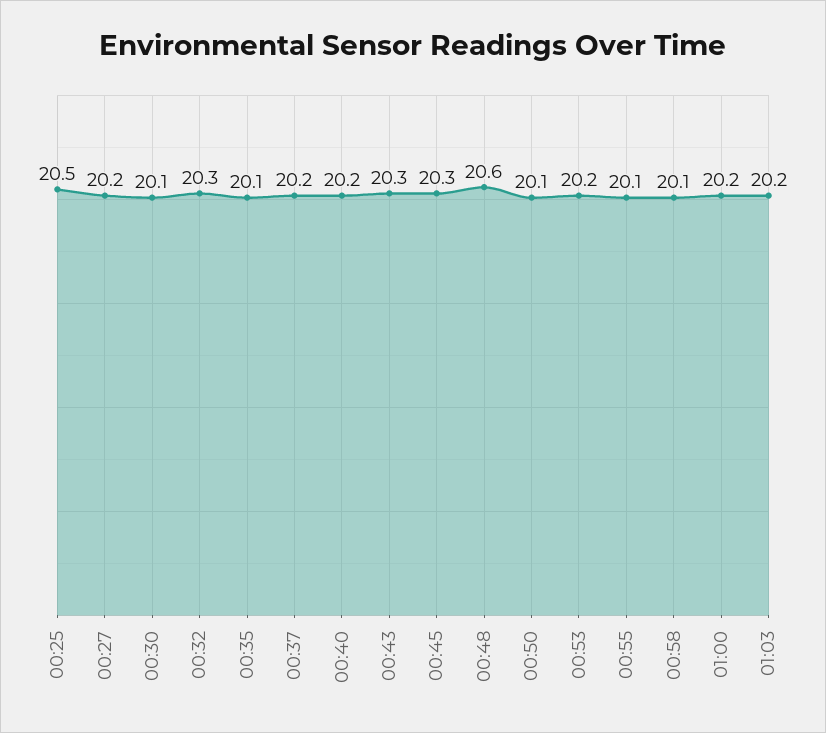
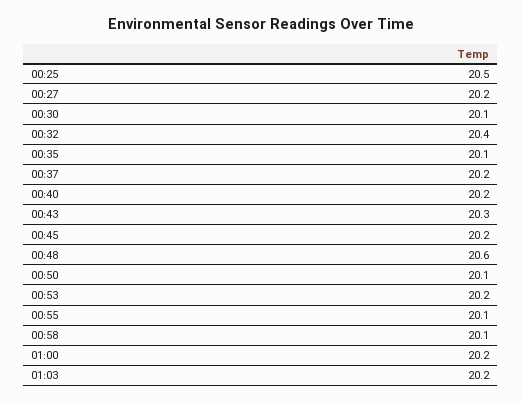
  {
    "00:25": 20.5,
    "00:27": 20.2,
    "00:30": 20.1,
-   "00:32": 20.3,
+   "00:32": 20.4,
    "00:35": 20.1,
    "00:37": 20.2,
    "00:40": 20.2,
    "00:43": 20.3,
-   "00:45": 20.3,
+   "00:45": 20.2,
    "00:48": 20.6,
    "00:50": 20.1,
    "00:53": 20.2,
    "00:55": 20.1,
    "00:58": 20.1,
    "01:00": 20.2,
    "01:03": 20.2
  }

